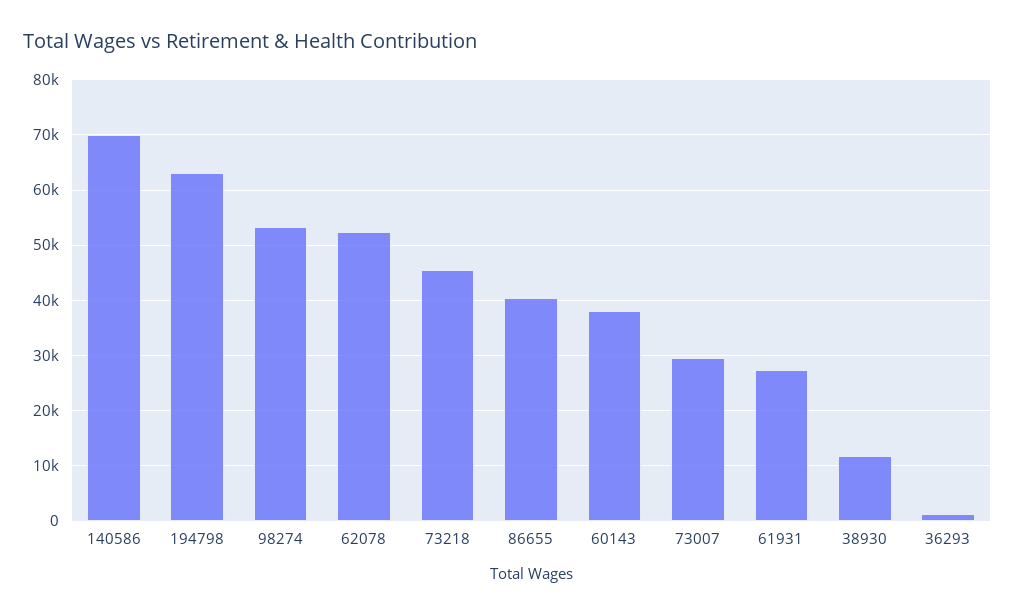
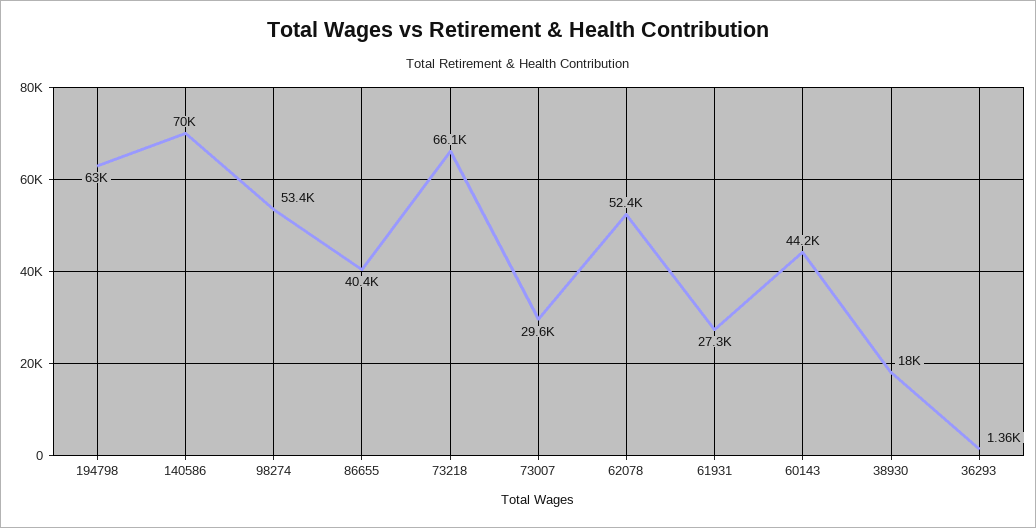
  {
    "140586": 70000,
    "194798": 63000,
    "98274": 53400,
    "62078": 52400,
-   "73218": 46000,
+   "73218": 66100,
    "86655": 40400,
-   "60143": 38000,
+   "60143": 44200,
    "73007": 29600,
    "61931": 27300,
-   "38930": 12000,
+   "38930": 18000,
    "36293": 1360
  }

